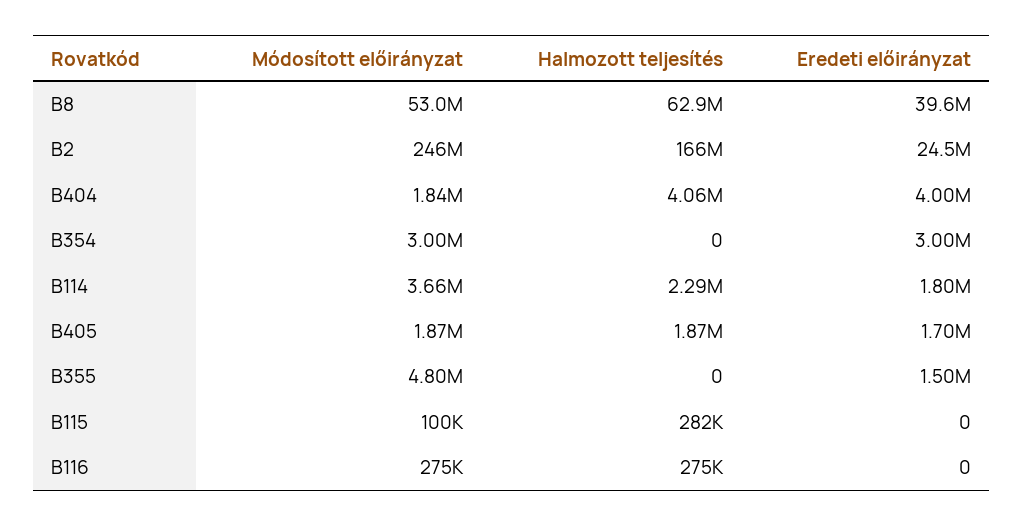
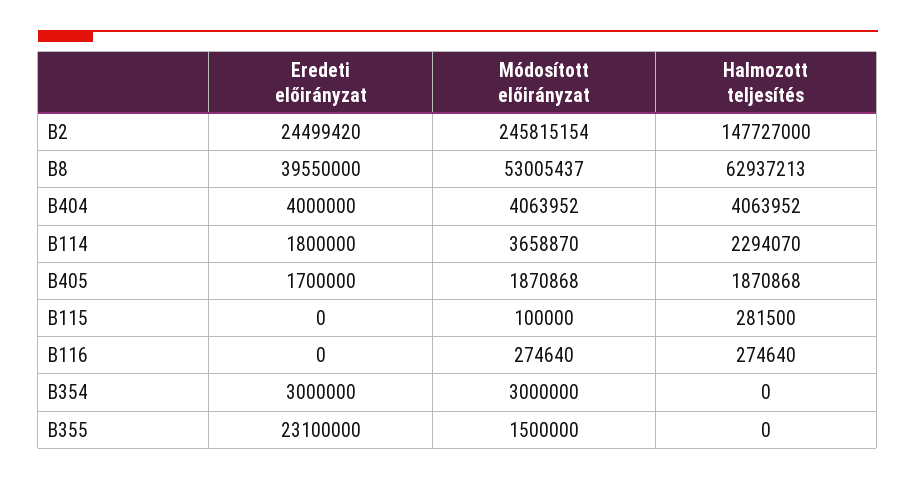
  {
    "Módosított előirányzat": {
      "B8": 53005437,
      "B2": 245815154,
-     "B404": 1840000,
+     "B404": 4063952,
      "B354": 3000000,
      "B114": 3658870,
      "B405": 1870868,
-     "B355": 4800000,
+     "B355": 1500000,
      "B115": 100000,
      "B116": 274640
    },
    "Halmozott teljesítés": {
      "B8": 62937213,
-     "B2": 166000000,
+     "B2": 147727000,
      "B404": 4063952,
      "B354": 0,
      "B114": 2294070,
      "B405": 1870868,
      "B355": 0,
      "B115": 281500,
      "B116": 274640
    },
    "Eredeti előirányzat": {
      "B8": 39550000,
      "B2": 24499420,
      "B404": 4000000,
      "B354": 3000000,
      "B114": 1800000,
      "B405": 1700000,
-     "B355": 1500000,
+     "B355": 23100000,
      "B115": 0,
      "B116": 0
    }
  }

